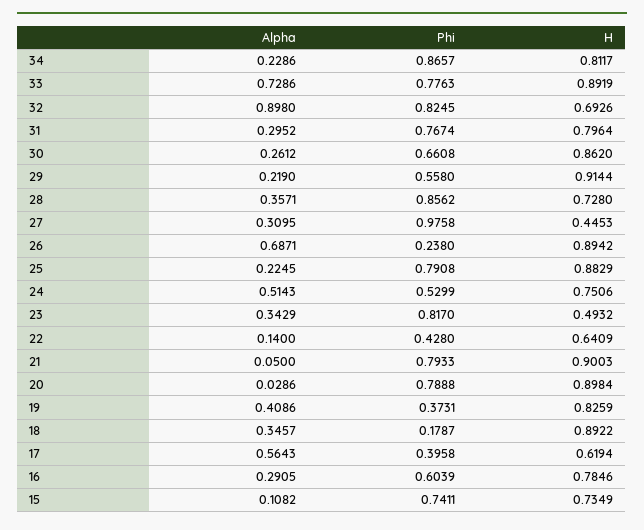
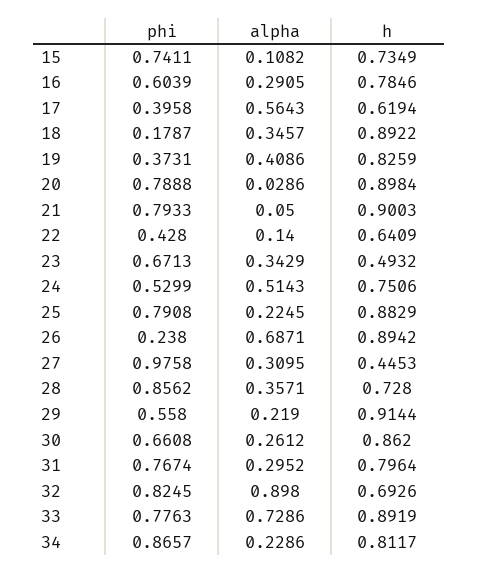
  {
    "Alpha": {
      "34": 0.2286,
      "33": 0.7286,
      "32": 0.898,
      "31": 0.2952,
      "30": 0.2612,
      "29": 0.219,
      "28": 0.3571,
      "27": 0.3095,
      "26": 0.6871,
      "25": 0.2245,
      "24": 0.5143,
      "23": 0.3429,
      "22": 0.14,
      "21": 0.05,
      "20": 0.0286,
      "19": 0.4086,
      "18": 0.3457,
      "17": 0.5643,
      "16": 0.2905,
      "15": 0.1082
    },
    "Phi": {
      "34": 0.8657,
      "33": 0.7763,
      "32": 0.8245,
      "31": 0.7674,
      "30": 0.6608,
      "29": 0.558,
      "28": 0.8562,
      "27": 0.9758,
      "26": 0.238,
      "25": 0.7908,
      "24": 0.5299,
-     "23": 0.817,
+     "23": 0.6713,
      "22": 0.428,
      "21": 0.7933,
      "20": 0.7888,
      "19": 0.3731,
      "18": 0.1787,
      "17": 0.3958,
      "16": 0.6039,
      "15": 0.7411
    },
    "H": {
      "34": 0.8117,
      "33": 0.8919,
      "32": 0.6926,
      "31": 0.7964,
      "30": 0.862,
      "29": 0.9144,
      "28": 0.728,
      "27": 0.4453,
      "26": 0.8942,
      "25": 0.8829,
      "24": 0.7506,
      "23": 0.4932,
      "22": 0.6409,
      "21": 0.9003,
      "20": 0.8984,
      "19": 0.8259,
      "18": 0.8922,
      "17": 0.6194,
      "16": 0.7846,
      "15": 0.7349
    }
  }

